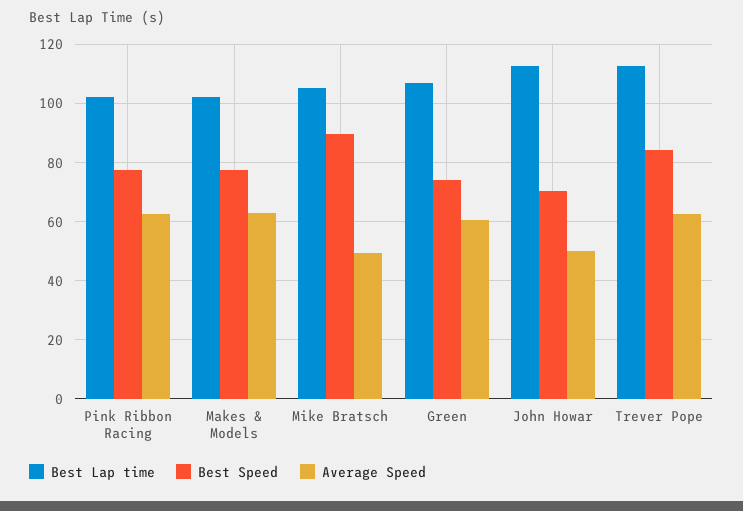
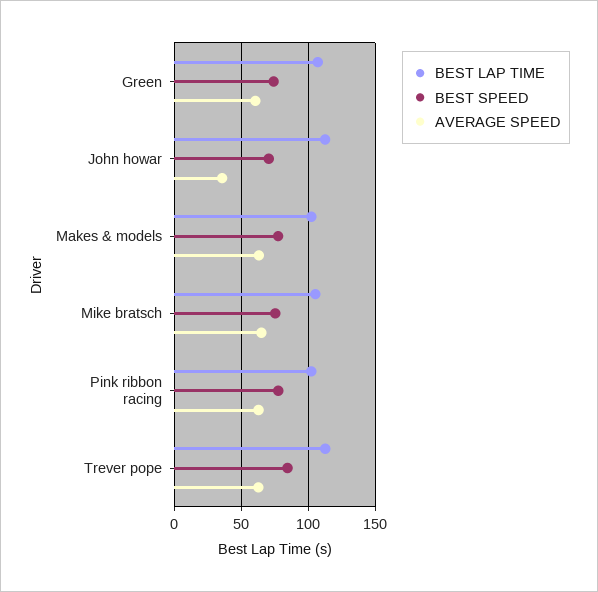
  {
    "Best Lap time": {
      "Pink Ribbon Racing": 102.5,
      "Makes & Models": 102.5,
      "Mike Bratsch": 105,
      "Green": 107.5,
      "John Howar": 112.5,
      "Trever Pope": 112.5
    },
    "Best Speed": {
      "Pink Ribbon Racing": 77.5,
      "Makes & Models": 77.5,
-     "Mike Bratsch": 90,
+     "Mike Bratsch": 75,
      "Green": 75,
      "John Howar": 70,
      "Trever Pope": 85
    },
    "Average Speed": {
      "Pink Ribbon Racing": 62.5,
      "Makes & Models": 62.5,
-     "Mike Bratsch": 50,
+     "Mike Bratsch": 65,
      "Green": 60,
-     "John Howar": 50,
+     "John Howar": 35,
      "Trever Pope": 62.5
    }
  }

